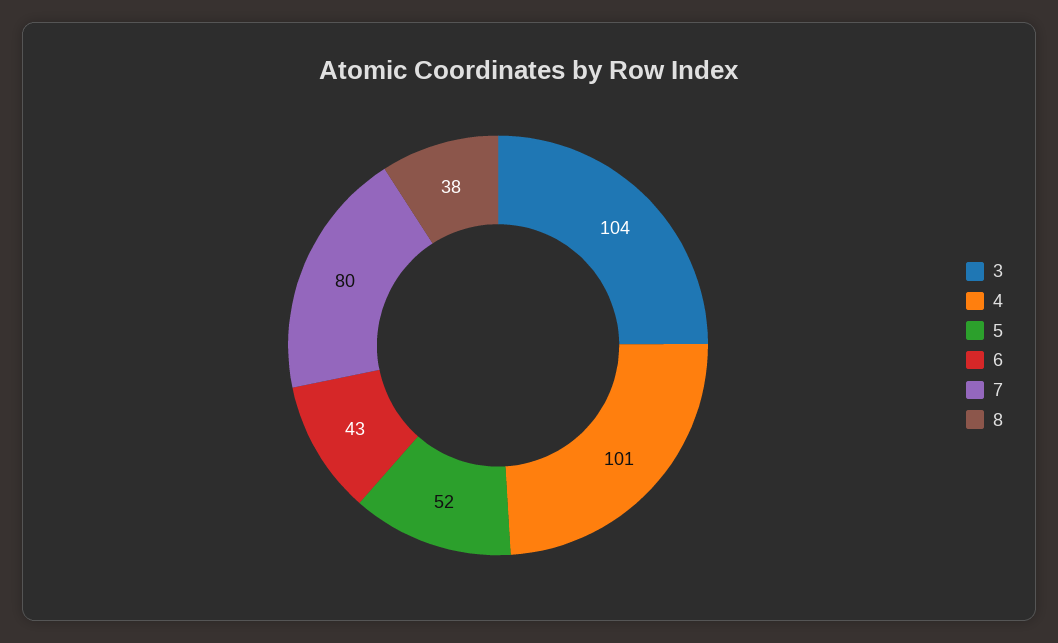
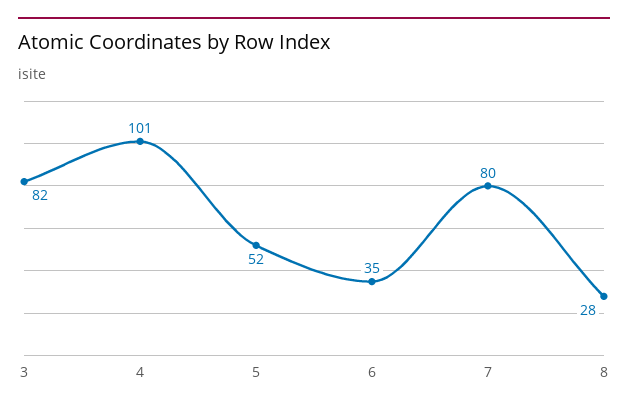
  {
-   "3": 104,
+   "3": 82,
    "4": 101,
    "5": 52,
-   "6": 43,
+   "6": 35,
    "7": 80,
-   "8": 38
+   "8": 28
  }

